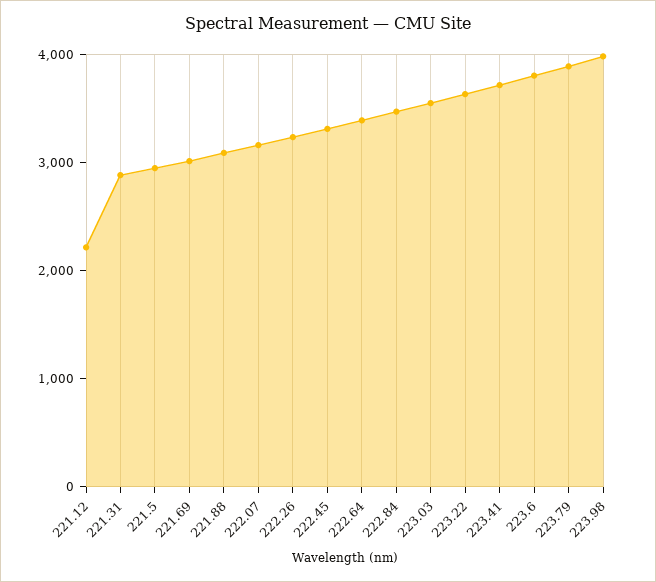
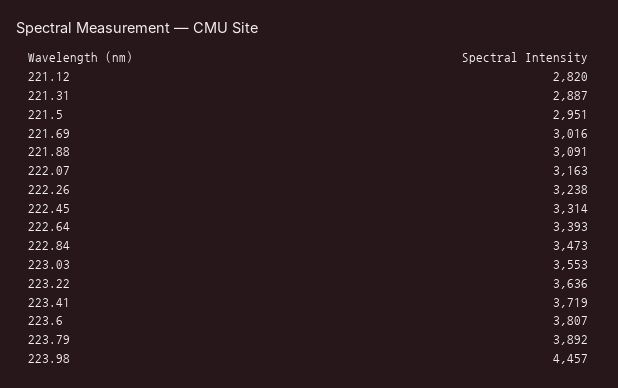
  {
-   "221.12": 2200,
+   "221.12": 2820,
    "221.31": 2887,
    "221.5": 2951,
    "221.69": 3016,
    "221.88": 3091,
    "222.07": 3163,
    "222.26": 3238,
    "222.45": 3314,
    "222.64": 3393,
    "222.84": 3473,
    "223.03": 3553,
    "223.22": 3636,
    "223.41": 3719,
    "223.6": 3807,
    "223.79": 3892,
-   "223.98": 4000
+   "223.98": 4457
  }

